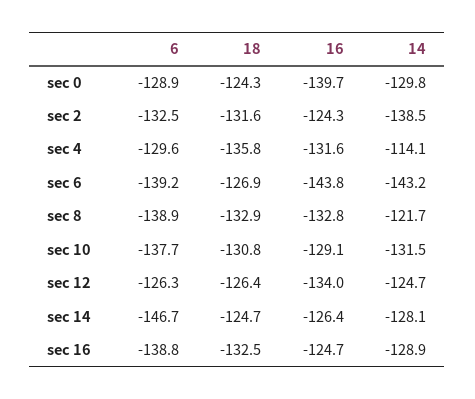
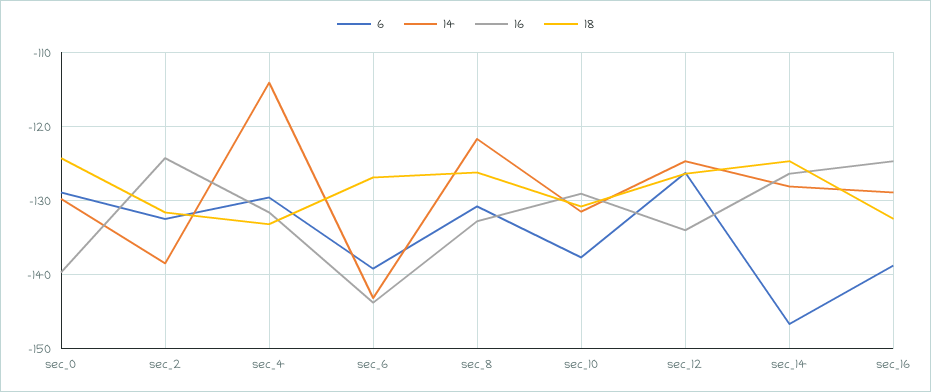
  {
    "6": {
      "sec 0": -128.9,
      "sec 2": -132.5,
      "sec 4": -129.6,
      "sec 6": -139.2,
-     "sec 8": -138.9,
+     "sec 8": -131,
      "sec 10": -137.7,
      "sec 12": -126.3,
      "sec 14": -146.7,
      "sec 16": -138.8
    },
    "18": {
      "sec 0": -124.3,
      "sec 2": -131.6,
-     "sec 4": -135.8,
+     "sec 4": -133,
      "sec 6": -126.9,
-     "sec 8": -132.9,
+     "sec 8": -126,
      "sec 10": -130.8,
      "sec 12": -126.4,
      "sec 14": -124.7,
      "sec 16": -132.5
    },
    "16": {
      "sec 0": -139.7,
      "sec 2": -124.3,
      "sec 4": -131.6,
      "sec 6": -143.8,
      "sec 8": -132.8,
      "sec 10": -129.1,
      "sec 12": -134,
      "sec 14": -126.4,
      "sec 16": -124.7
    },
    "14": {
      "sec 0": -129.8,
      "sec 2": -138.5,
      "sec 4": -114.1,
      "sec 6": -143.2,
      "sec 8": -121.7,
      "sec 10": -131.5,
      "sec 12": -124.7,
      "sec 14": -128.1,
      "sec 16": -128.9
    }
  }

